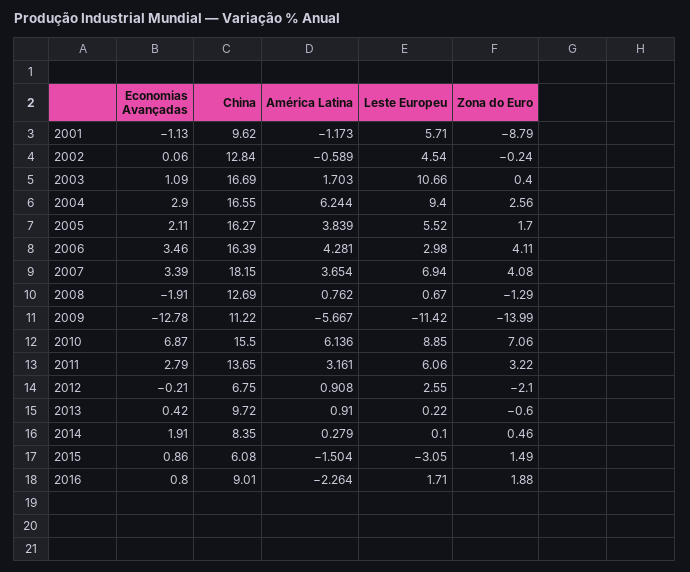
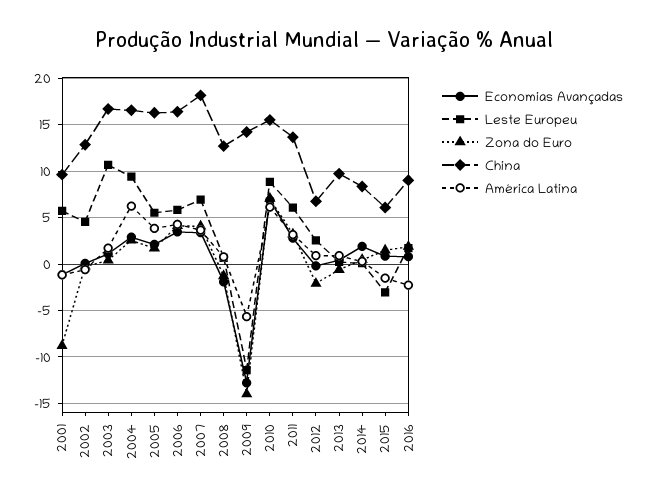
  {
    "Economias Avançadas": {
      "2001": -1.13,
      "2002": 0.06,
      "2003": 1.09,
      "2004": 2.9,
      "2005": 2.11,
      "2006": 3.46,
      "2007": 3.39,
      "2008": -1.91,
      "2009": -12.78,
      "2010": 6.87,
      "2011": 2.79,
      "2012": -0.21,
      "2013": 0.42,
      "2014": 1.91,
      "2015": 0.86,
      "2016": 0.8
    },
    "China": {
      "2001": 9.62,
      "2002": 12.84,
      "2003": 16.69,
      "2004": 16.55,
      "2005": 16.27,
      "2006": 16.39,
      "2007": 18.15,
      "2008": 12.69,
-     "2009": 11.22,
+     "2009": 14,
      "2010": 15.5,
      "2011": 13.65,
      "2012": 6.75,
      "2013": 9.72,
      "2014": 8.35,
      "2015": 6.08,
      "2016": 9.01
    },
    "América Latina": {
      "2001": -1.173,
      "2002": -0.589,
      "2003": 1.703,
      "2004": 6.244,
      "2005": 3.839,
      "2006": 4.281,
      "2007": 3.654,
      "2008": 0.762,
      "2009": -5.667,
      "2010": 6.136,
      "2011": 3.161,
      "2012": 0.908,
      "2013": 0.91,
      "2014": 0.279,
      "2015": -1.504,
      "2016": -2.264
    },
    "Leste Europeu": {
      "2001": 5.71,
      "2002": 4.54,
      "2003": 10.66,
      "2004": 9.4,
      "2005": 5.52,
-     "2006": 2.98,
+     "2006": 6,
      "2007": 6.94,
      "2008": 0.67,
      "2009": -11.42,
      "2010": 8.85,
      "2011": 6.06,
      "2012": 2.55,
      "2013": 0.22,
      "2014": 0.1,
      "2015": -3.05,
      "2016": 1.71
    },
    "Zona do Euro": {
      "2001": -8.79,
      "2002": -0.24,
      "2003": 0.4,
      "2004": 2.56,
      "2005": 1.7,
      "2006": 4.11,
      "2007": 4.08,
      "2008": -1.29,
      "2009": -13.99,
      "2010": 7.06,
      "2011": 3.22,
      "2012": -2.1,
      "2013": -0.6,
      "2014": 0.46,
      "2015": 1.49,
      "2016": 1.88
    }
  }

